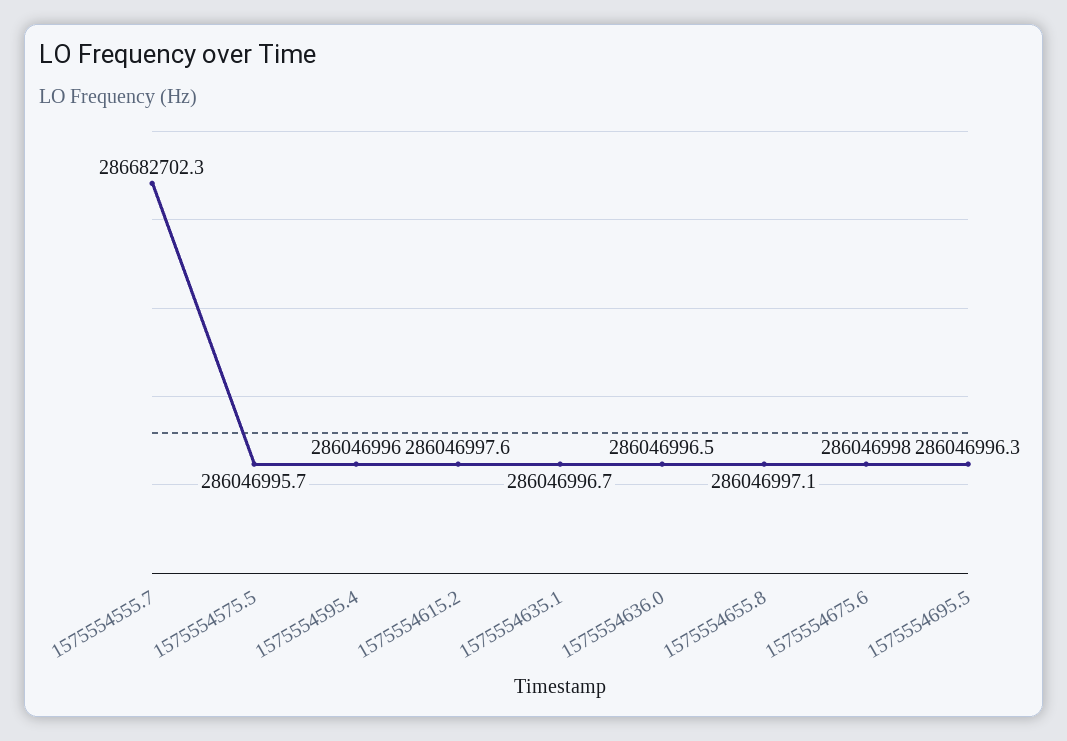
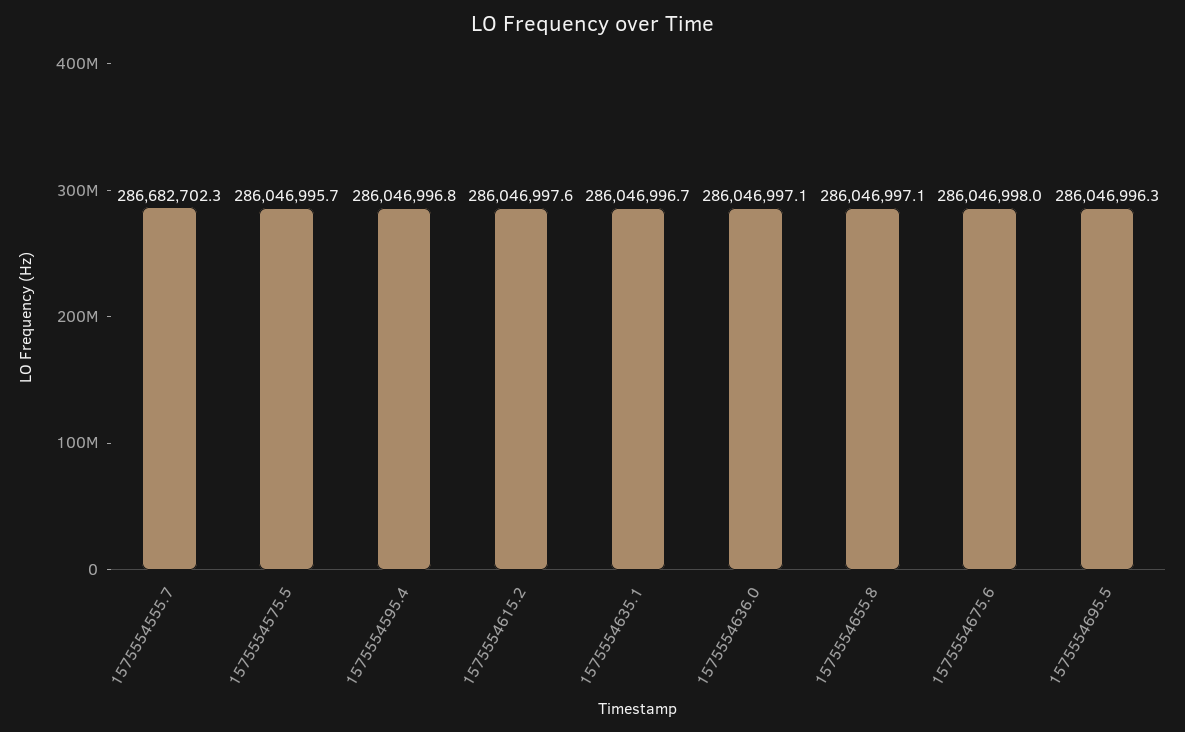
  {
    "1575554555.7": 286682702.3,
    "1575554575.5": 286046995.7,
-   "1575554595.4": 286046996,
+   "1575554595.4": 286046996.8,
    "1575554615.2": 286046997.6,
    "1575554635.1": 286046996.7,
-   "1575554636.0": 286046996.5,
+   "1575554636.0": 286046997.1,
    "1575554655.8": 286046997.1,
    "1575554675.6": 286046998,
    "1575554695.5": 286046996.3
  }

